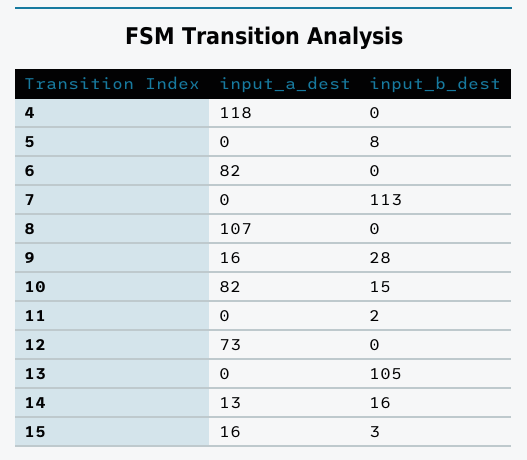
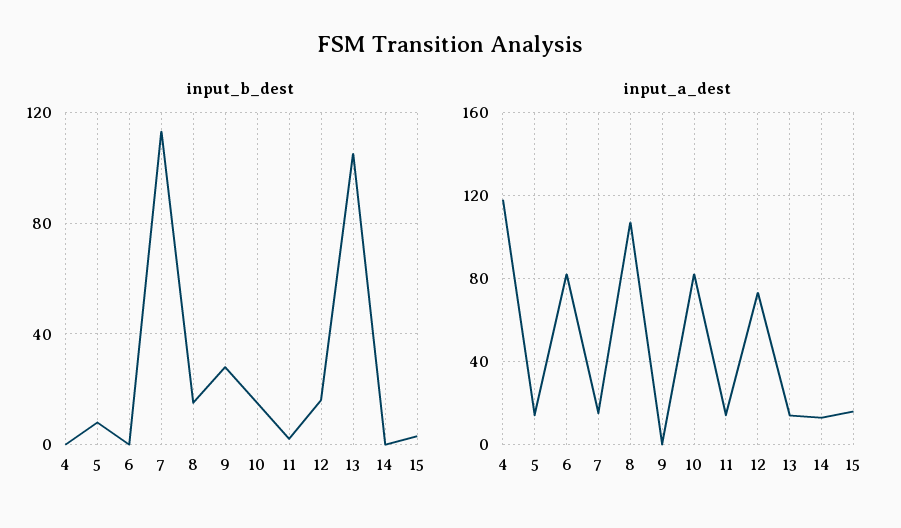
  {
    "input_a_dest": {
      "4": 118,
-     "5": 0,
+     "5": 15,
      "6": 82,
-     "7": 0,
+     "7": 15,
      "8": 107,
-     "9": 16,
+     "9": 0,
      "10": 82,
-     "11": 0,
+     "11": 15,
      "12": 73,
-     "13": 0,
+     "13": 15,
      "14": 13,
      "15": 16
    },
    "input_b_dest": {
      "4": 0,
      "5": 8,
      "6": 0,
      "7": 113,
-     "8": 0,
+     "8": 15,
      "9": 28,
      "10": 15,
      "11": 2,
-     "12": 0,
+     "12": 15,
      "13": 105,
-     "14": 16,
+     "14": 0,
      "15": 3
    }
  }

